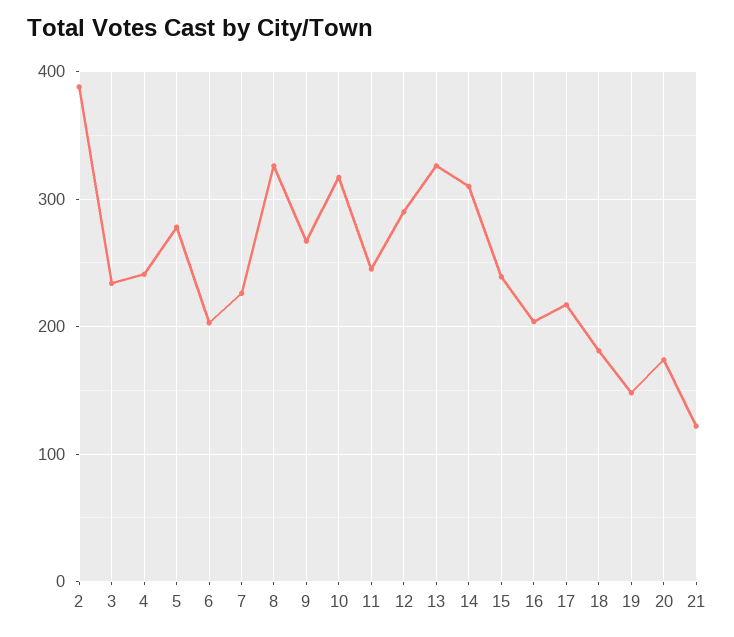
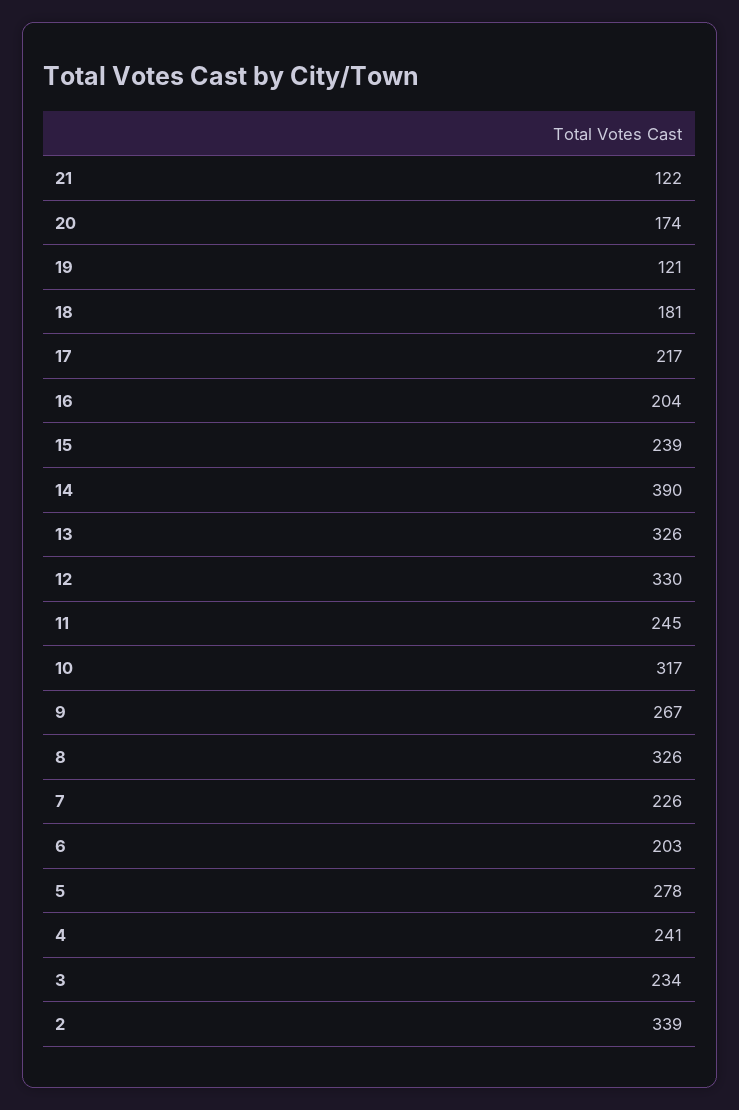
  {
-   "2": 390,
+   "2": 339,
    "3": 234,
    "4": 241,
    "5": 278,
    "6": 203,
    "7": 226,
    "8": 326,
    "9": 267,
    "10": 317,
    "11": 245,
-   "12": 290,
+   "12": 330,
    "13": 326,
-   "14": 310,
+   "14": 390,
    "15": 239,
    "16": 204,
    "17": 217,
    "18": 181,
-   "19": 150,
+   "19": 121,
    "20": 174,
    "21": 122
  }

